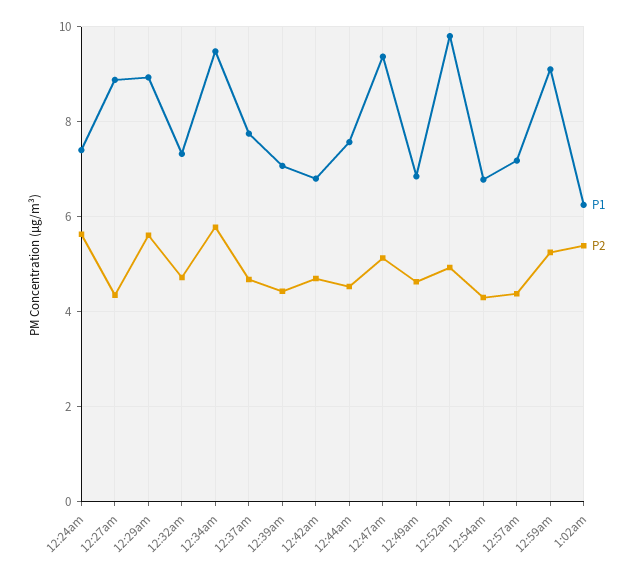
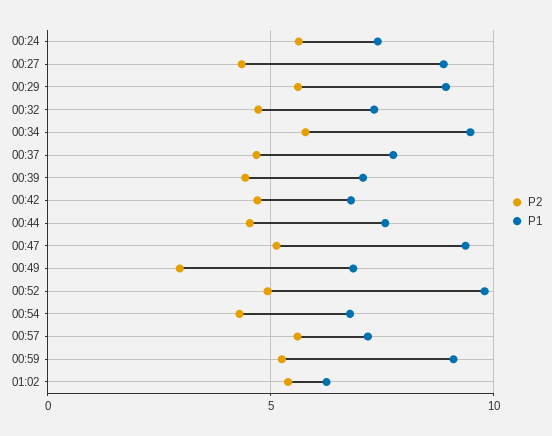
  {
    "P1": {
      "12:24am": 7.4,
      "12:27am": 8.8,
      "12:29am": 9,
      "12:32am": 7.4,
      "12:34am": 9.4,
      "12:37am": 7.8,
      "12:39am": 7,
      "12:42am": 6.8,
      "12:44am": 7.6,
      "12:47am": 9.4,
      "12:49am": 6.8,
      "12:52am": 9.8,
      "12:54am": 6.8,
      "12:57am": 7.2,
      "12:59am": 9.2,
      "1:02am": 6.2
    },
    "P2": {
      "12:24am": 5.6,
      "12:27am": 4.4,
      "12:29am": 5.6,
      "12:32am": 4.8,
      "12:34am": 5.8,
      "12:37am": 4.6,
      "12:39am": 4.4,
      "12:42am": 4.8,
      "12:44am": 4.6,
      "12:47am": 5.2,
-     "12:49am": 4.6,
+     "12:49am": 3,
      "12:52am": 5,
      "12:54am": 4.4,
-     "12:57am": 4.4,
+     "12:57am": 5.5,
      "12:59am": 5.2,
      "1:02am": 5.4
    }
  }

